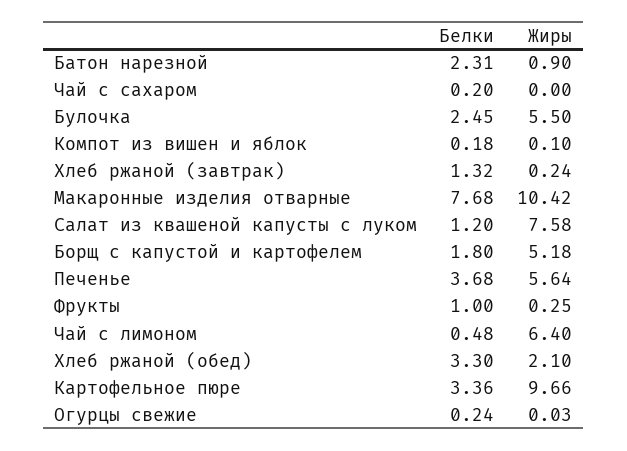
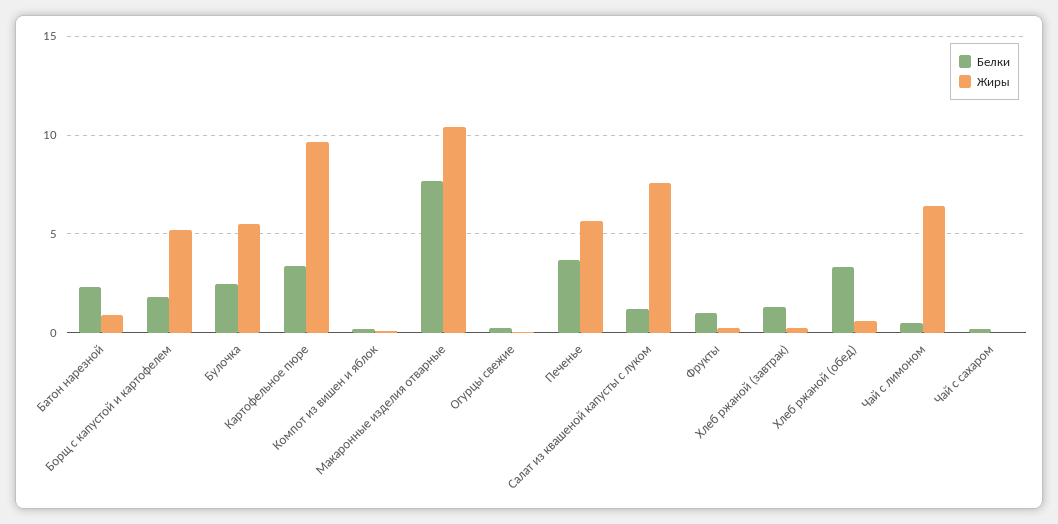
  {
    "Белки": {
      "Батон нарезной": 2.31,
      "Чай с сахаром": 0.2,
      "Булочка": 2.45,
      "Компот из вишен и яблок": 0.18,
      "Хлеб ржаной (завтрак)": 1.32,
      "Макаронные изделия отварные": 7.68,
      "Салат из квашеной капусты с луком": 1.2,
      "Борщ с капустой и картофелем": 1.8,
      "Печенье": 3.68,
      "Фрукты": 1,
      "Чай с лимоном": 0.48,
      "Хлеб ржаной (обед)": 3.3,
      "Картофельное пюре": 3.36,
      "Огурцы свежие": 0.24
    },
    "Жиры": {
      "Батон нарезной": 0.9,
      "Чай с сахаром": 0,
      "Булочка": 5.5,
      "Компот из вишен и яблок": 0.1,
      "Хлеб ржаной (завтрак)": 0.24,
      "Макаронные изделия отварные": 10.42,
      "Салат из квашеной капусты с луком": 7.58,
      "Борщ с капустой и картофелем": 5.18,
      "Печенье": 5.64,
      "Фрукты": 0.25,
      "Чай с лимоном": 6.4,
-     "Хлеб ржаной (обед)": 2.1,
+     "Хлеб ржаной (обед)": 0.5,
      "Картофельное пюре": 9.66,
      "Огурцы свежие": 0.03
    }
  }

